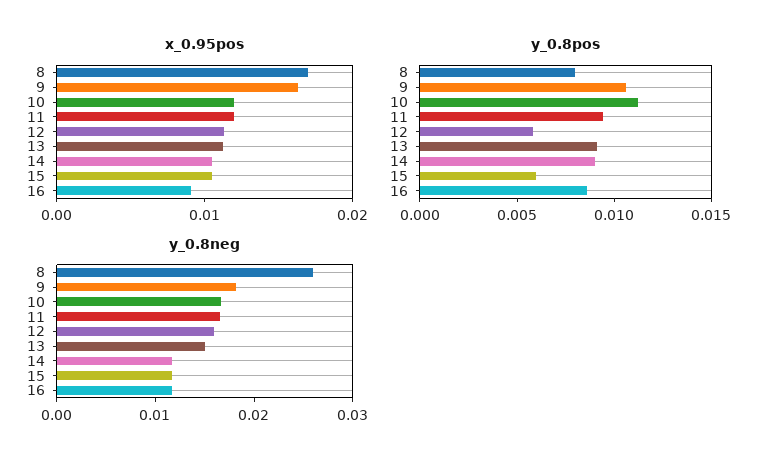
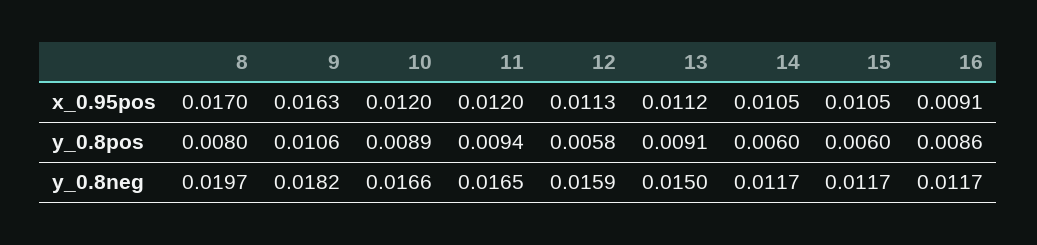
  {
    "x_0.95pos": {
      "8": 0.017,
      "9": 0.0163,
      "10": 0.012,
      "11": 0.012,
      "12": 0.0113,
      "13": 0.0112,
      "14": 0.0105,
      "15": 0.0105,
      "16": 0.0091
    },
    "y_0.8pos": {
      "8": 0.008,
      "9": 0.0106,
-     "10": 0.011,
+     "10": 0.0089,
      "11": 0.0094,
      "12": 0.0058,
      "13": 0.0091,
-     "14": 0.009,
+     "14": 0.006,
      "15": 0.006,
      "16": 0.0086
    },
    "y_0.8neg": {
-     "8": 0.026,
+     "8": 0.0197,
      "9": 0.0182,
      "10": 0.0166,
      "11": 0.0165,
      "12": 0.0159,
      "13": 0.015,
      "14": 0.0117,
      "15": 0.0117,
      "16": 0.0117
    }
  }

